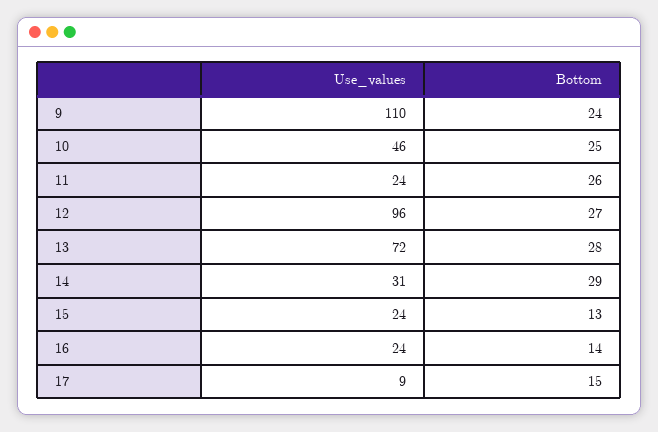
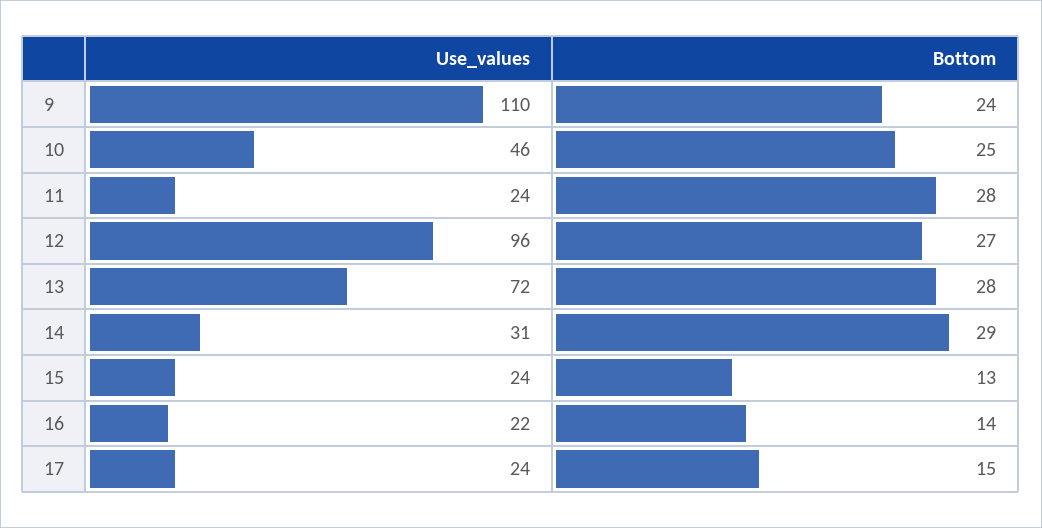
  {
    "Use_values": {
      "9": 110,
      "10": 46,
      "11": 24,
      "12": 96,
      "13": 72,
      "14": 31,
      "15": 24,
-     "16": 24,
+     "16": 22,
-     "17": 9
+     "17": 24
    },
    "Bottom": {
      "9": 24,
      "10": 25,
-     "11": 26,
+     "11": 28,
      "12": 27,
      "13": 28,
      "14": 29,
      "15": 13,
      "16": 14,
      "17": 15
    }
  }

